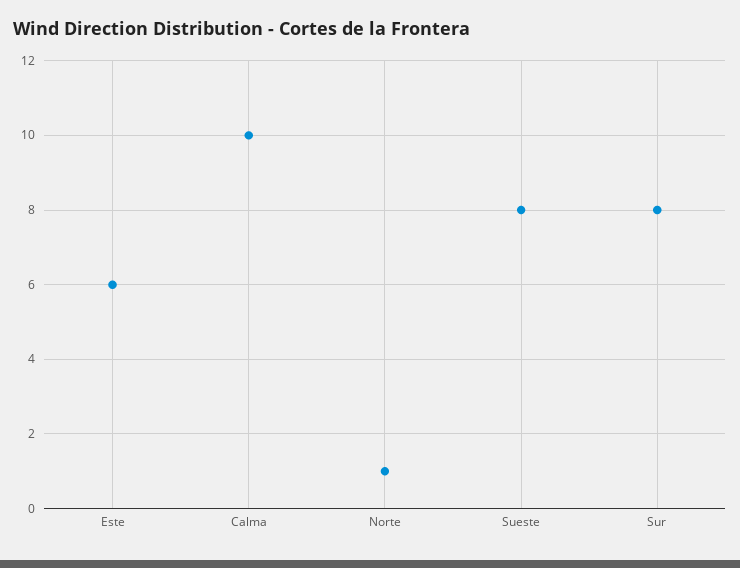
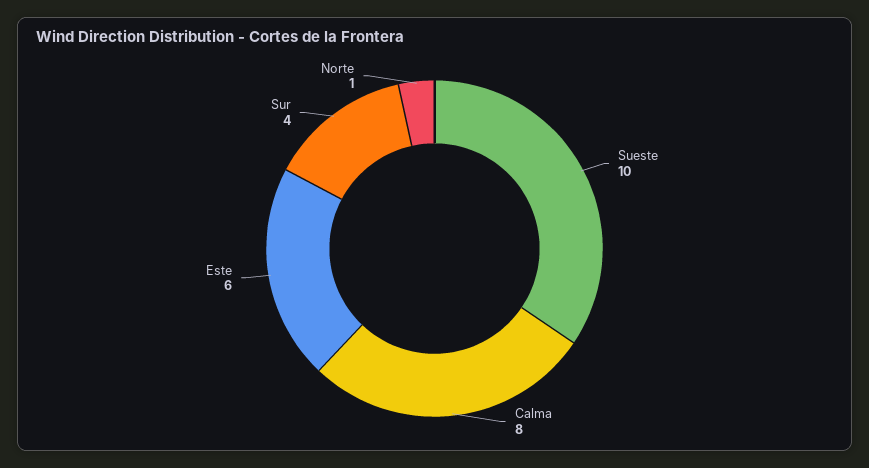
  {
    "Este": 6,
-   "Calma": 10,
+   "Calma": 8,
    "Norte": 1,
-   "Sueste": 8,
+   "Sueste": 10,
-   "Sur": 8
+   "Sur": 4
  }

